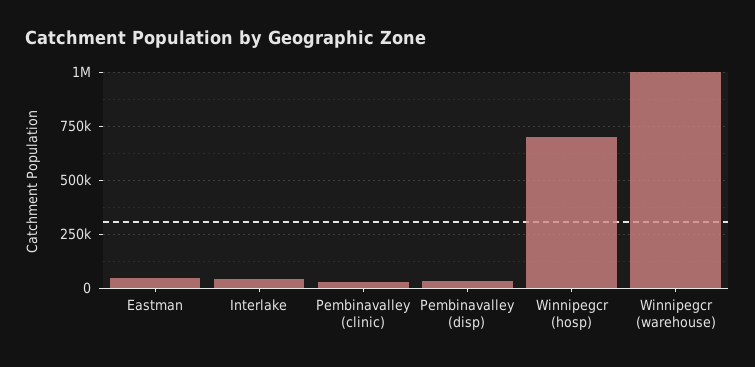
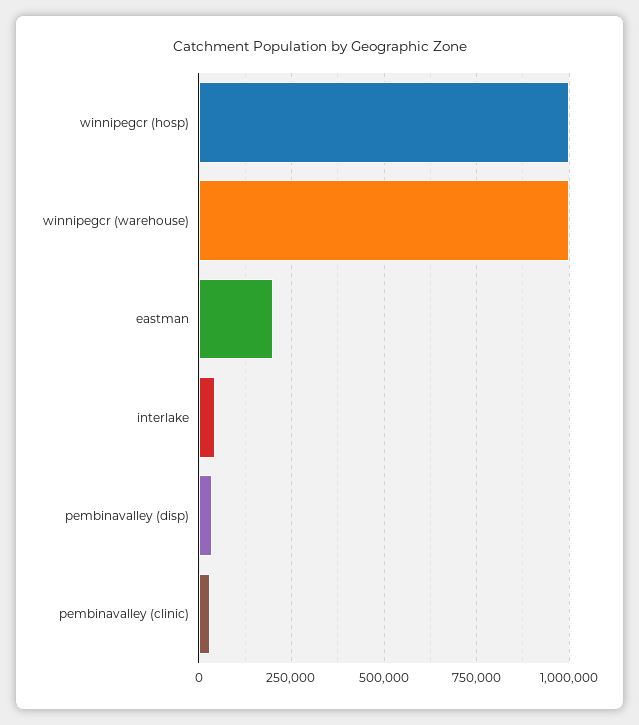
  {
-   "Eastman": 50000,
+   "Eastman": 200000,
    "Interlake": 50000,
    "Pembinavalley (clinic)": 25000,
    "Pembinavalley (disp)": 25000,
-   "Winnipegcr (hosp)": 700000,
+   "Winnipegcr (hosp)": 1000000,
    "Winnipegcr (warehouse)": 1000000
  }

